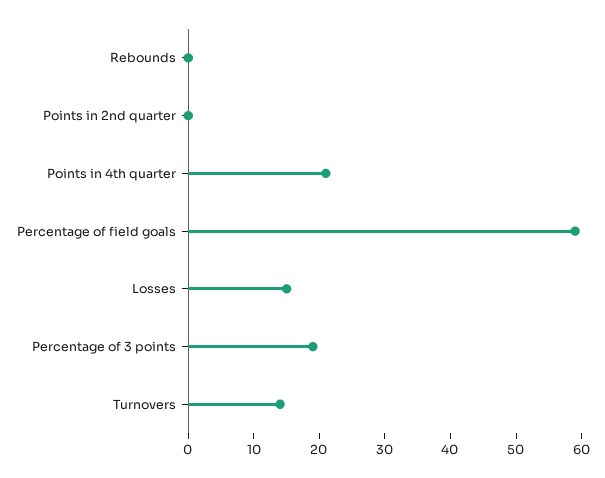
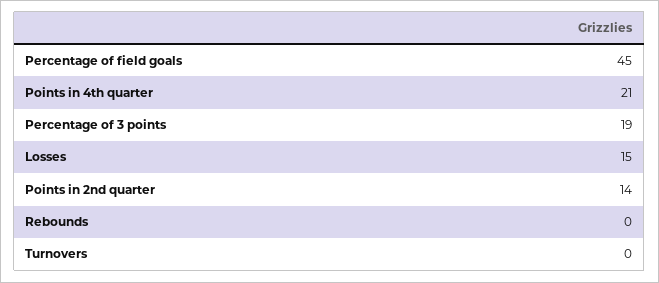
  {
    "Rebounds": 0,
-   "Points in 2nd quarter": 0,
+   "Points in 2nd quarter": 14,
    "Points in 4th quarter": 21,
-   "Percentage of field goals": 60,
+   "Percentage of field goals": 45,
    "Losses": 15,
    "Percentage of 3 points": 19,
-   "Turnovers": 15
+   "Turnovers": 0
  }

